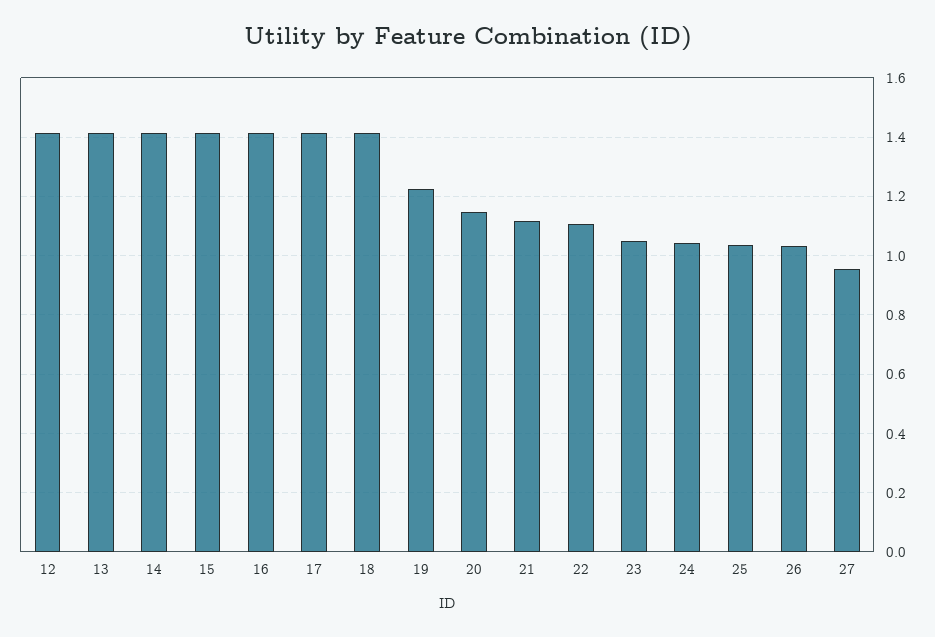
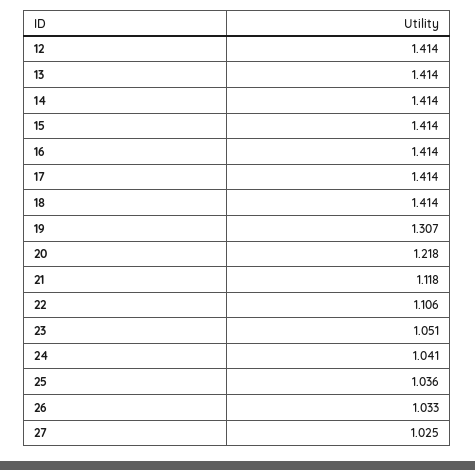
  {
    "12": 1.414,
    "13": 1.414,
    "14": 1.414,
    "15": 1.414,
    "16": 1.414,
    "17": 1.414,
    "18": 1.414,
-   "19": 1.225,
+   "19": 1.307,
-   "20": 1.15,
+   "20": 1.218,
    "21": 1.118,
    "22": 1.106,
    "23": 1.051,
    "24": 1.041,
    "25": 1.036,
    "26": 1.033,
-   "27": 0.95
+   "27": 1.025
  }

